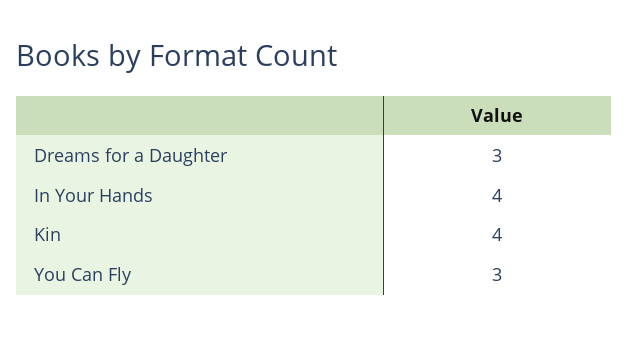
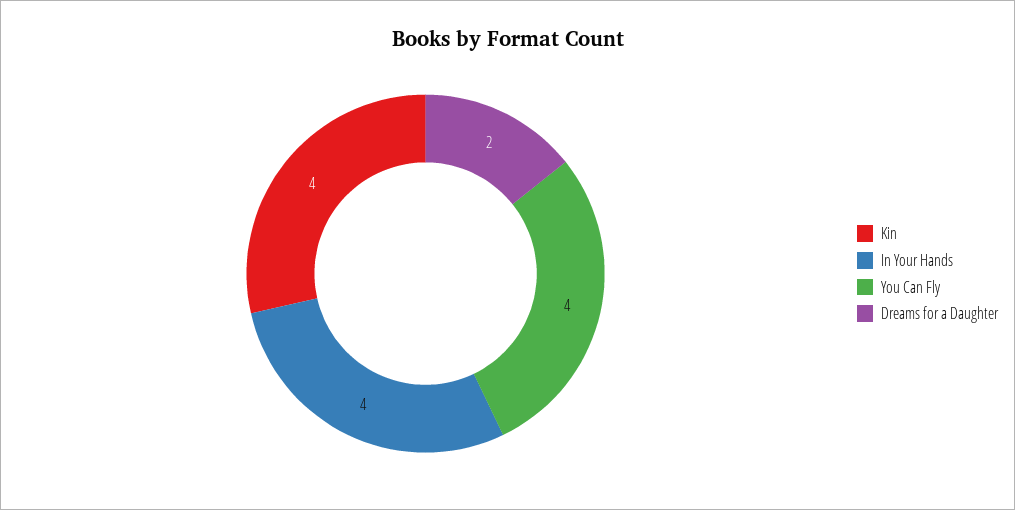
  {
-   "Dreams for a Daughter": 3,
+   "Dreams for a Daughter": 2,
    "In Your Hands": 4,
    "Kin": 4,
-   "You Can Fly": 3
+   "You Can Fly": 4
  }

